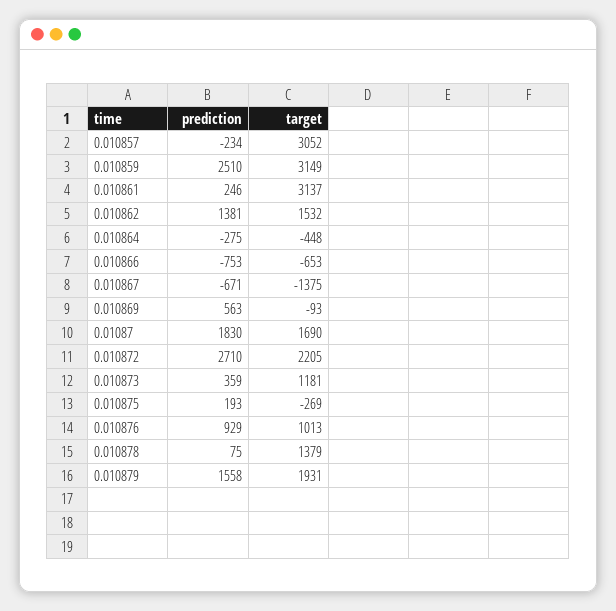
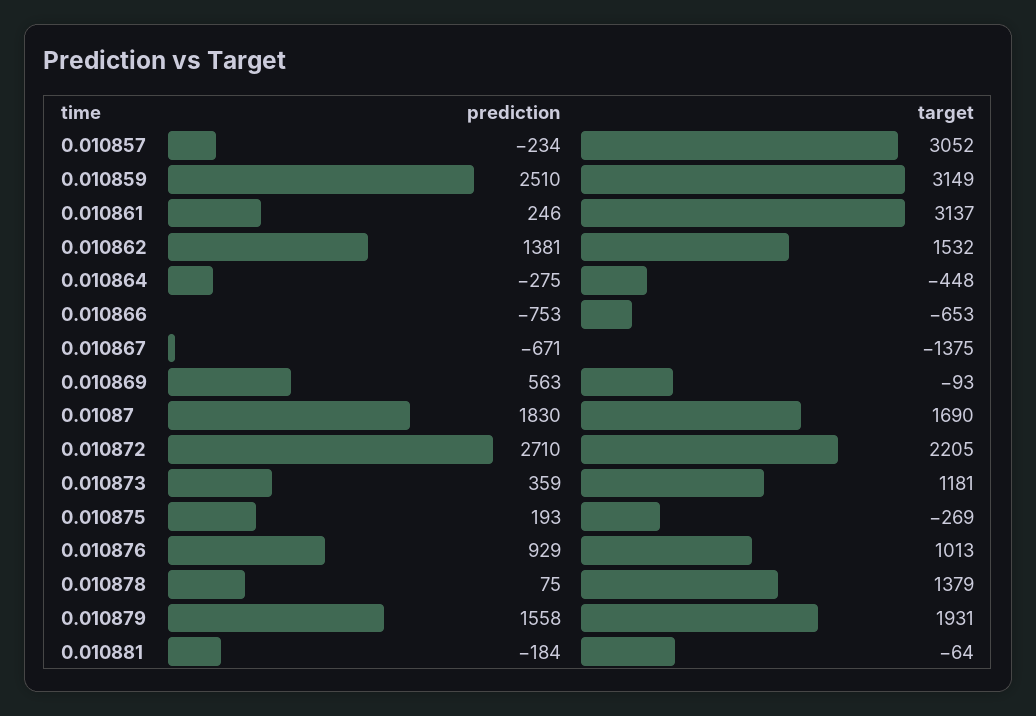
  {
    "prediction": {
      "0.010857": -234,
      "0.010859": 2510,
      "0.010861": 246,
      "0.010862": 1381,
      "0.010864": -275,
      "0.010866": -753,
      "0.010867": -671,
      "0.010869": 563,
      "0.01087": 1830,
      "0.010872": 2710,
      "0.010873": 359,
      "0.010875": 193,
      "0.010876": 929,
      "0.010878": 75,
-     "0.010879": 1558
+     "0.010879": 1558,
+     "0.010881": -184
    },
    "target": {
      "0.010857": 3052,
      "0.010859": 3149,
      "0.010861": 3137,
      "0.010862": 1532,
      "0.010864": -448,
      "0.010866": -653,
      "0.010867": -1375,
      "0.010869": -93,
      "0.01087": 1690,
      "0.010872": 2205,
      "0.010873": 1181,
      "0.010875": -269,
      "0.010876": 1013,
      "0.010878": 1379,
-     "0.010879": 1931
+     "0.010879": 1931,
+     "0.010881": -64
    }
  }

